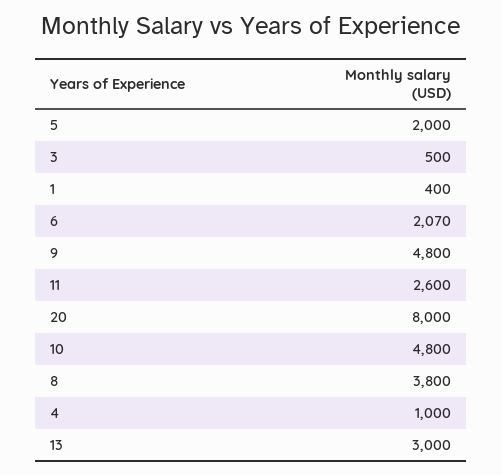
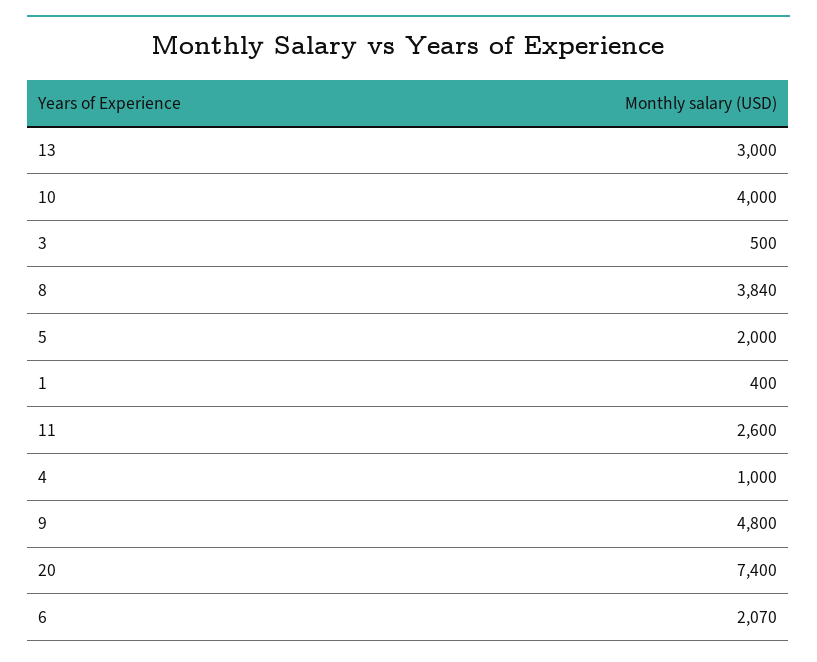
  {
    "5": 2000,
    "3": 500,
    "1": 400,
    "6": 2070,
    "9": 4800,
    "11": 2600,
-   "20": 8000,
+   "20": 7400,
-   "10": 4800,
+   "10": 4000,
-   "8": 3800,
+   "8": 3840,
    "4": 1000,
    "13": 3000
  }

